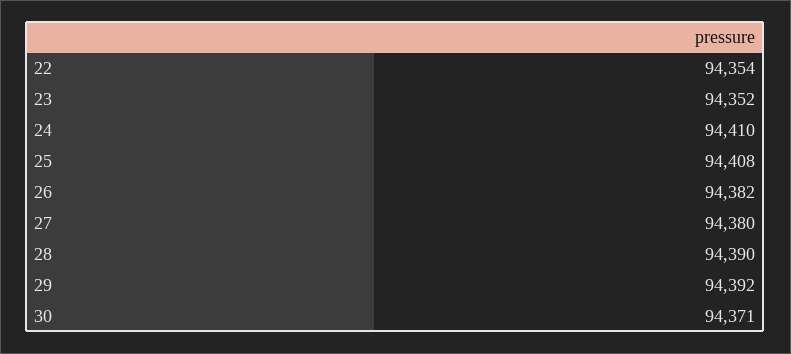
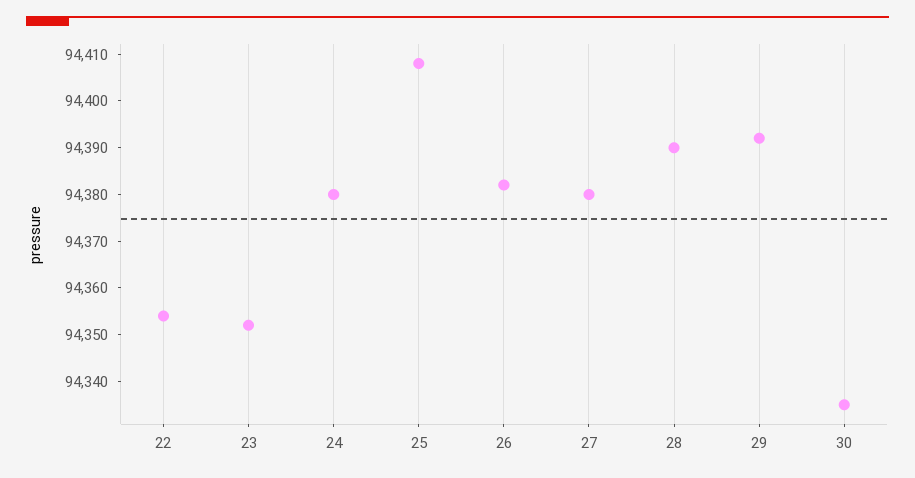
  {
    "22": 94354,
    "23": 94352,
-   "24": 94410,
+   "24": 94380,
    "25": 94408,
    "26": 94382,
    "27": 94380,
    "28": 94390,
    "29": 94392,
-   "30": 94371
+   "30": 94335
  }

